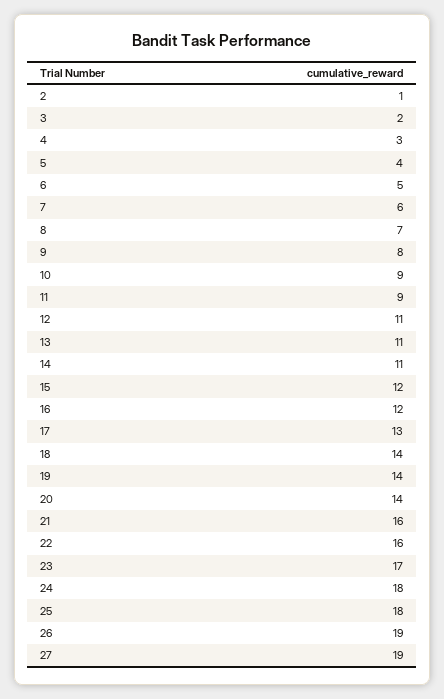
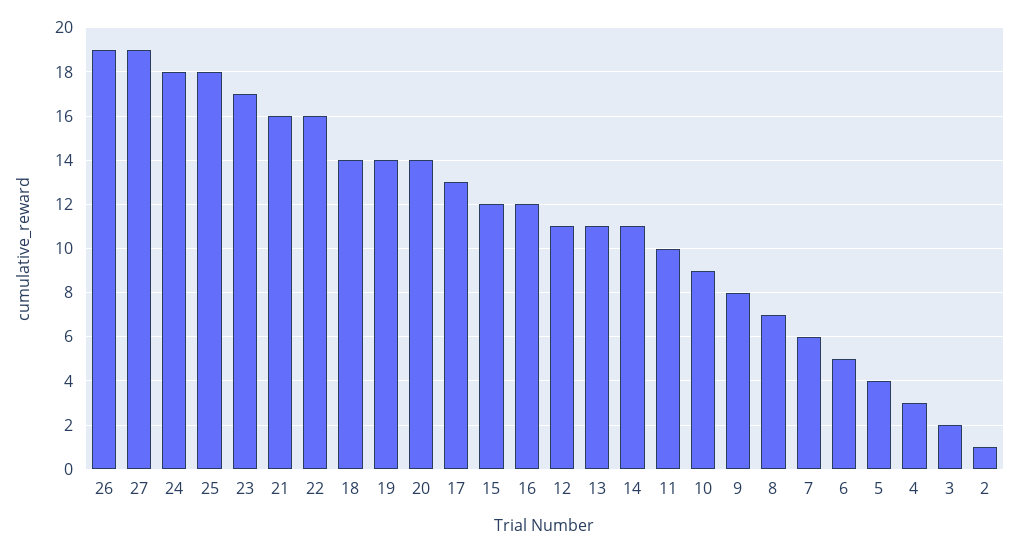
  {
    "2": 1,
    "3": 2,
    "4": 3,
    "5": 4,
    "6": 5,
    "7": 6,
    "8": 7,
    "9": 8,
    "10": 9,
-   "11": 9,
+   "11": 10,
    "12": 11,
    "13": 11,
    "14": 11,
    "15": 12,
    "16": 12,
    "17": 13,
    "18": 14,
    "19": 14,
    "20": 14,
    "21": 16,
    "22": 16,
    "23": 17,
    "24": 18,
    "25": 18,
    "26": 19,
    "27": 19
  }

